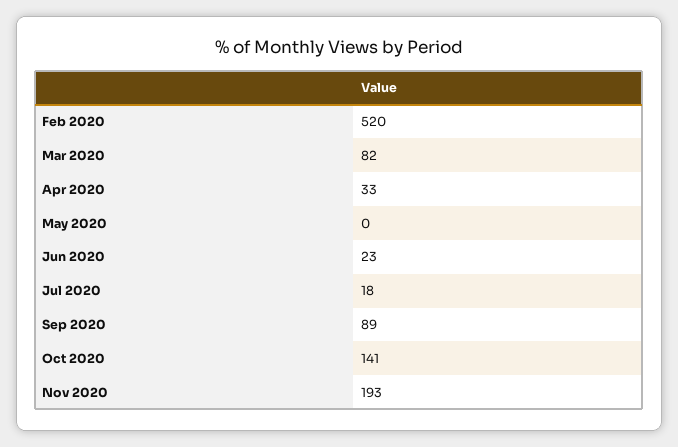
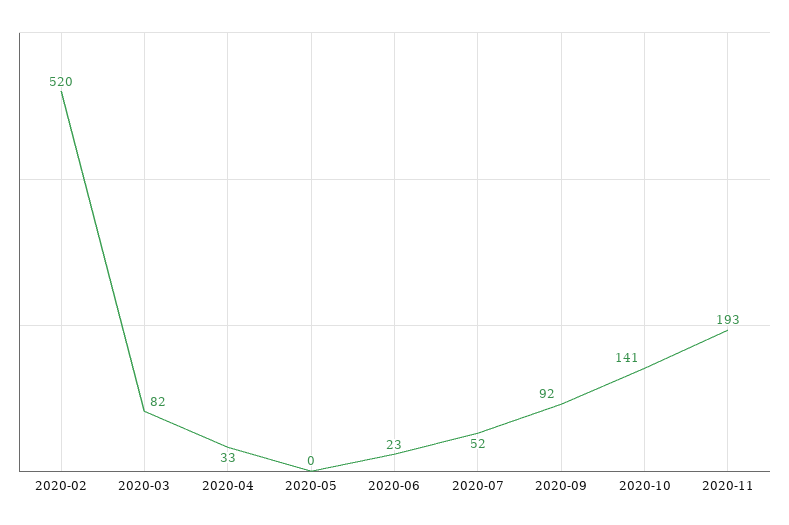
  {
    "Feb 2020": 520,
    "Mar 2020": 82,
    "Apr 2020": 33,
    "May 2020": 0,
    "Jun 2020": 23,
-   "Jul 2020": 18,
+   "Jul 2020": 52,
-   "Sep 2020": 89,
+   "Sep 2020": 92,
    "Oct 2020": 141,
    "Nov 2020": 193
  }

